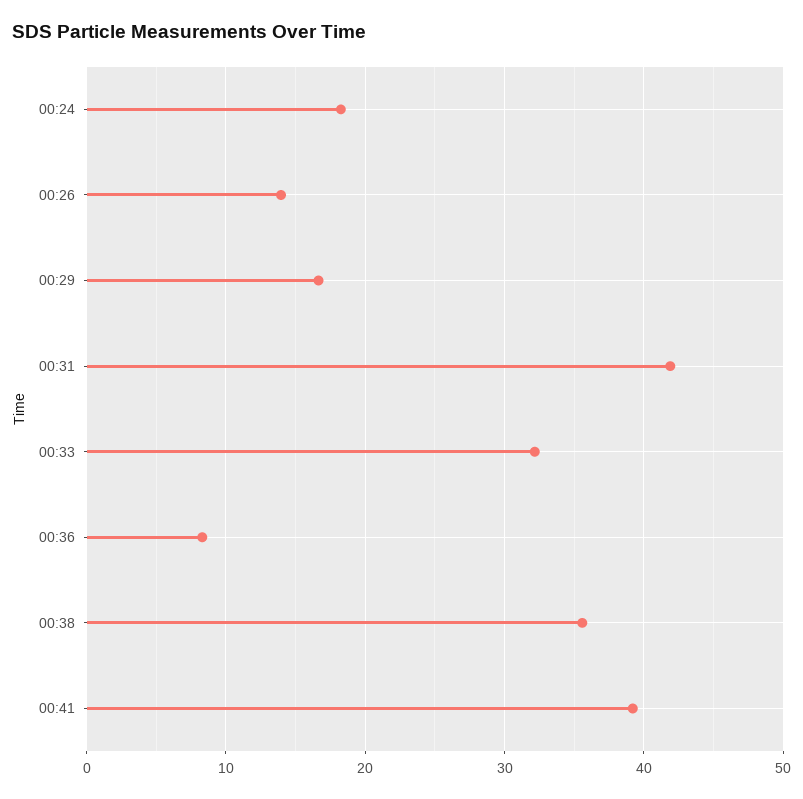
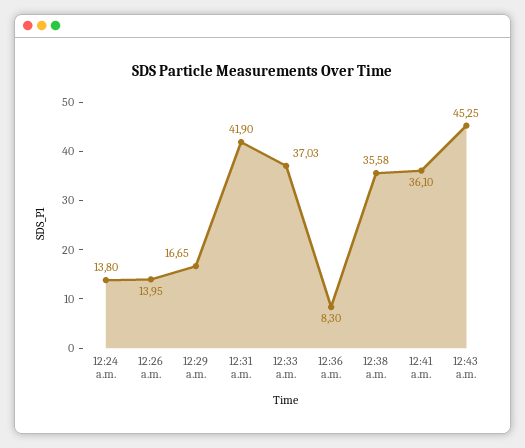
  {
-   "00:24": 18,
+   "00:24": 13.8,
    "00:26": 13.95,
    "00:29": 16.65,
    "00:31": 41.9,
-   "00:33": 32,
+   "00:33": 37.03,
    "00:36": 8.3,
    "00:38": 35.58,
-   "00:41": 39
+   "00:41": 36.1,
+   "12:43 a.m.": 45.25
  }

